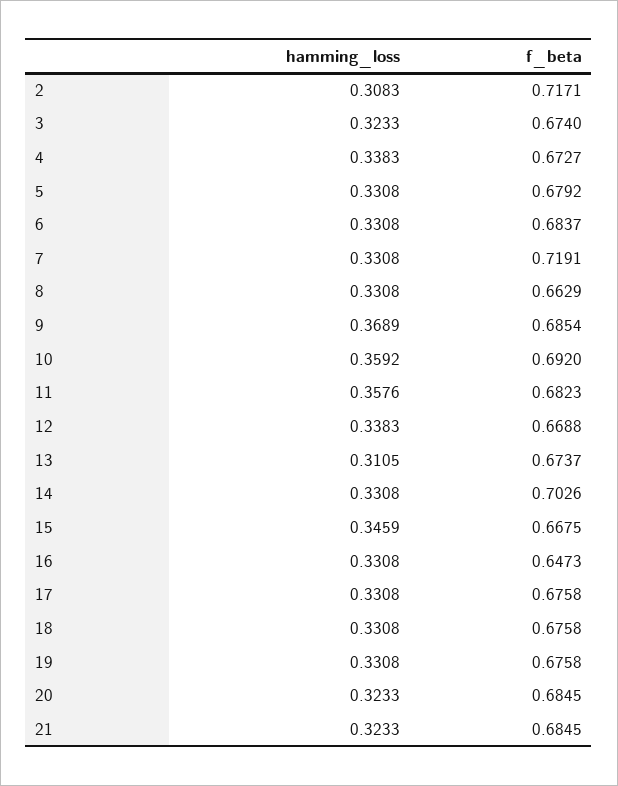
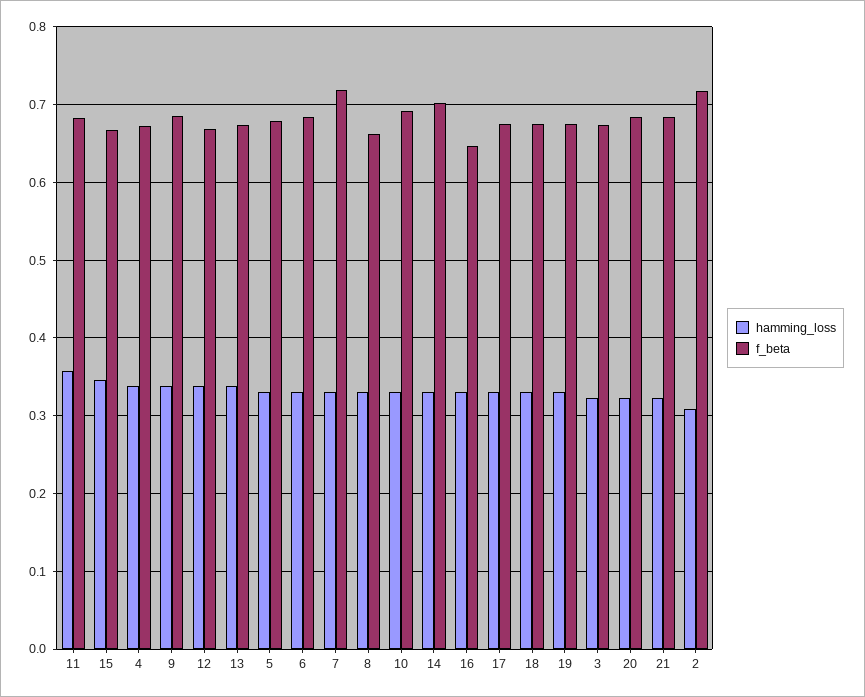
  {
    "hamming_loss": {
      "2": 0.3083,
      "3": 0.3233,
      "4": 0.3383,
      "5": 0.3308,
      "6": 0.3308,
      "7": 0.3308,
      "8": 0.3308,
-     "9": 0.3689,
+     "9": 0.34,
-     "10": 0.3592,
+     "10": 0.33,
      "11": 0.3576,
      "12": 0.3383,
-     "13": 0.3105,
+     "13": 0.34,
      "14": 0.3308,
      "15": 0.3459,
      "16": 0.3308,
      "17": 0.3308,
      "18": 0.3308,
      "19": 0.3308,
      "20": 0.3233,
      "21": 0.3233
    },
    "f_beta": {
      "2": 0.7171,
      "3": 0.674,
      "4": 0.6727,
      "5": 0.6792,
      "6": 0.6837,
      "7": 0.7191,
      "8": 0.6629,
      "9": 0.6854,
      "10": 0.692,
      "11": 0.6823,
      "12": 0.6688,
      "13": 0.6737,
      "14": 0.7026,
      "15": 0.6675,
      "16": 0.6473,
      "17": 0.6758,
      "18": 0.6758,
      "19": 0.6758,
      "20": 0.6845,
      "21": 0.6845
    }
  }

